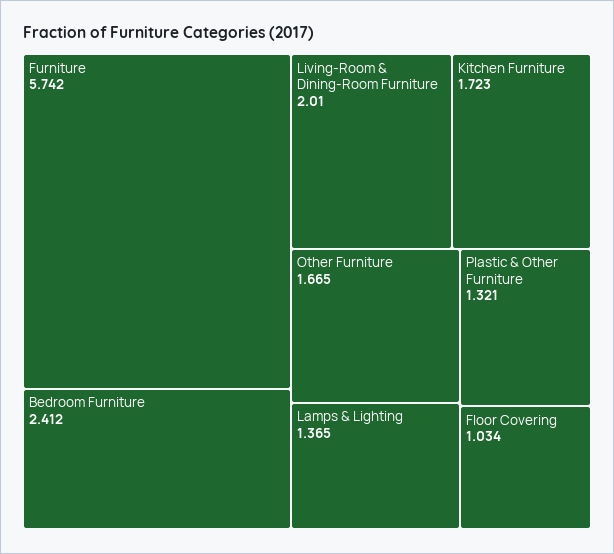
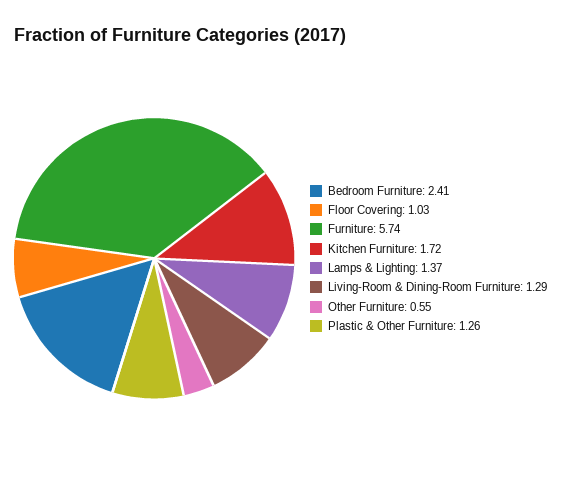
  {
    "Furniture": 5.742,
    "Bedroom Furniture": 2.412,
-   "Living-Room & Dining-Room Furniture": 2.01,
+   "Living-Room & Dining-Room Furniture": 1.29,
    "Kitchen Furniture": 1.723,
-   "Other Furniture": 1.665,
+   "Other Furniture": 0.55,
    "Lamps & Lighting": 1.365,
-   "Plastic & Other Furniture": 1.321,
+   "Plastic & Other Furniture": 1.26,
    "Floor Covering": 1.034
  }

